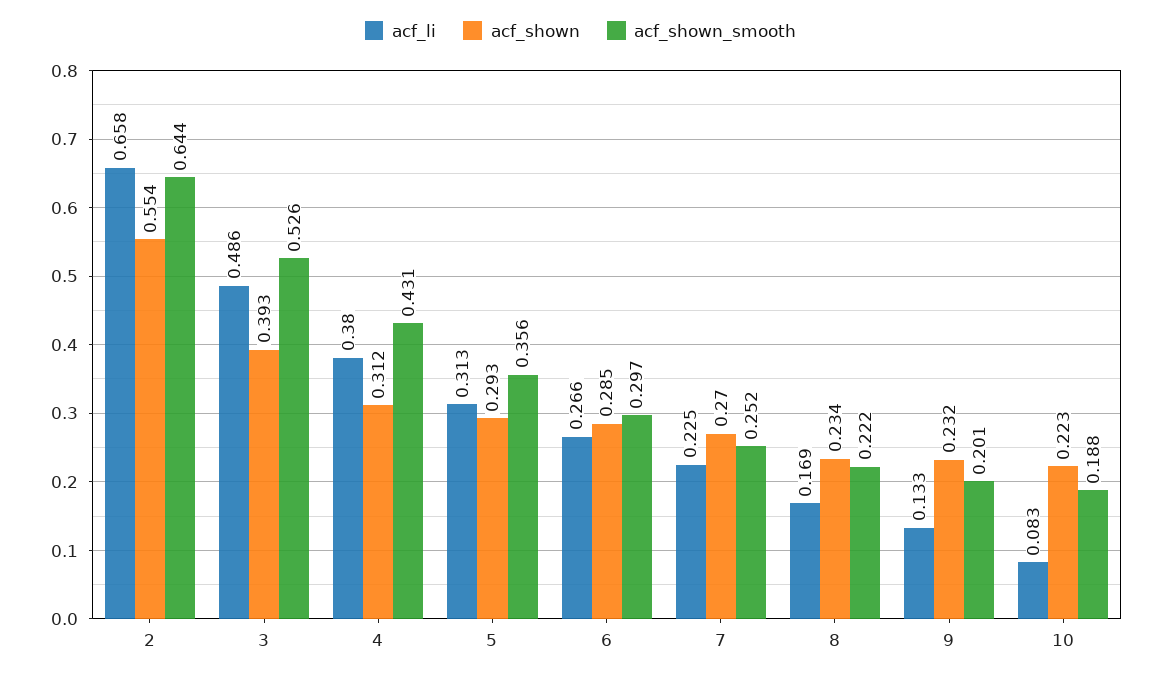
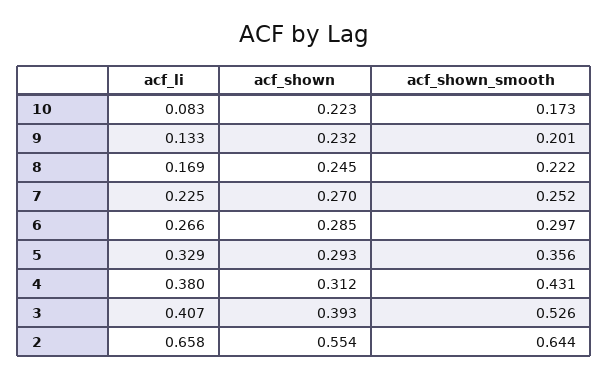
  {
    "acf_li": {
      "2": 0.658,
-     "3": 0.486,
+     "3": 0.407,
      "4": 0.38,
-     "5": 0.313,
+     "5": 0.329,
      "6": 0.266,
      "7": 0.225,
      "8": 0.169,
      "9": 0.133,
      "10": 0.083
    },
    "acf_shown": {
      "2": 0.554,
      "3": 0.393,
      "4": 0.312,
      "5": 0.293,
      "6": 0.285,
      "7": 0.27,
-     "8": 0.234,
+     "8": 0.245,
      "9": 0.232,
      "10": 0.223
    },
    "acf_shown_smooth": {
      "2": 0.644,
      "3": 0.526,
      "4": 0.431,
      "5": 0.356,
      "6": 0.297,
      "7": 0.252,
      "8": 0.222,
      "9": 0.201,
-     "10": 0.188
+     "10": 0.173
    }
  }

